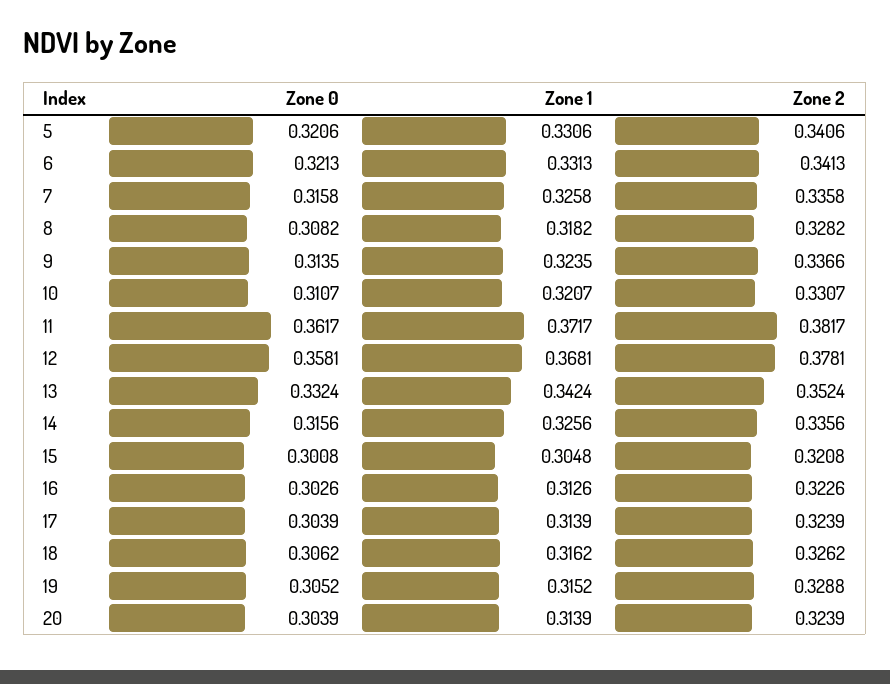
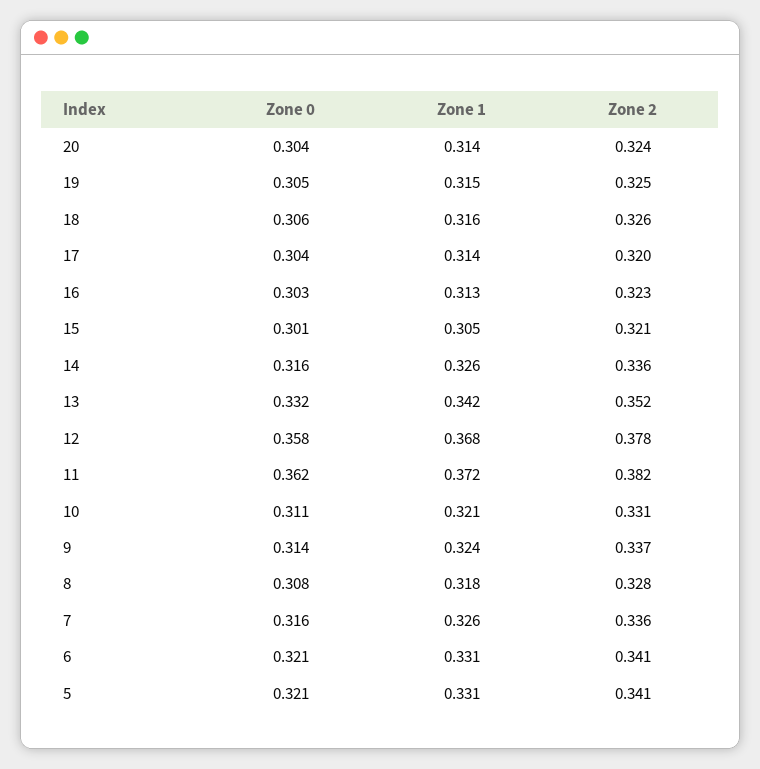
  {
    "Zone 0": {
      "5": 0.3206,
      "6": 0.3213,
      "7": 0.3158,
      "8": 0.3082,
      "9": 0.3135,
      "10": 0.3107,
      "11": 0.3617,
      "12": 0.3581,
      "13": 0.3324,
      "14": 0.3156,
      "15": 0.3008,
      "16": 0.3026,
      "17": 0.3039,
      "18": 0.3062,
      "19": 0.3052,
      "20": 0.3039
    },
    "Zone 1": {
      "5": 0.3306,
      "6": 0.3313,
      "7": 0.3258,
      "8": 0.3182,
      "9": 0.3235,
      "10": 0.3207,
      "11": 0.3717,
      "12": 0.3681,
      "13": 0.3424,
      "14": 0.3256,
      "15": 0.3048,
      "16": 0.3126,
      "17": 0.3139,
      "18": 0.3162,
      "19": 0.3152,
      "20": 0.3139
    },
    "Zone 2": {
      "5": 0.3406,
      "6": 0.3413,
      "7": 0.3358,
      "8": 0.3282,
      "9": 0.3366,
      "10": 0.3307,
      "11": 0.3817,
      "12": 0.3781,
      "13": 0.3524,
      "14": 0.3356,
      "15": 0.3208,
      "16": 0.3226,
-     "17": 0.3239,
+     "17": 0.32,
      "18": 0.3262,
-     "19": 0.3288,
+     "19": 0.325,
      "20": 0.3239
    }
  }

